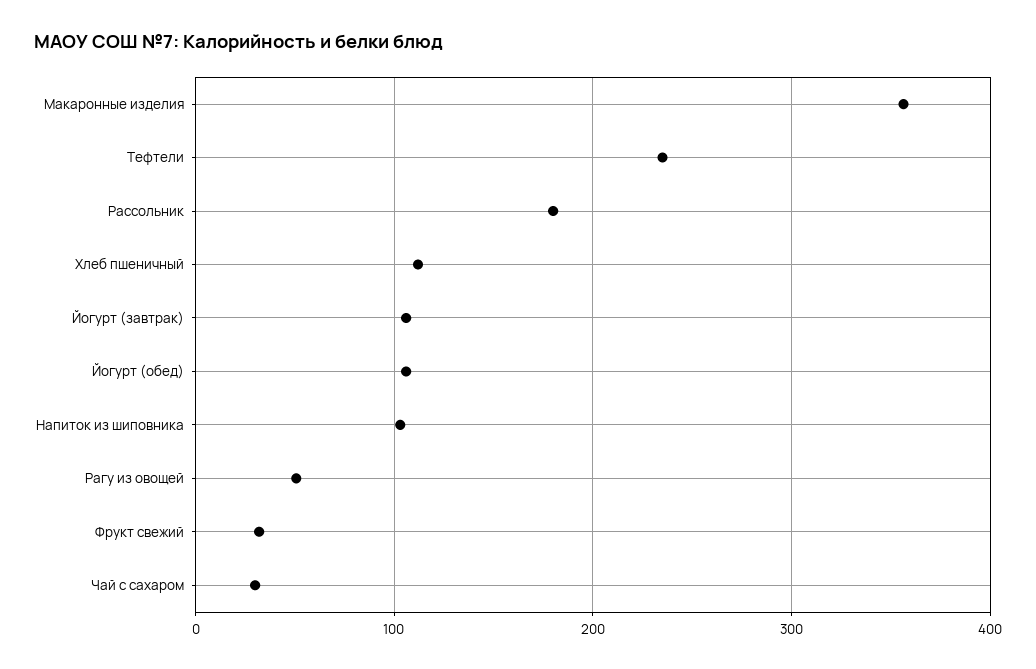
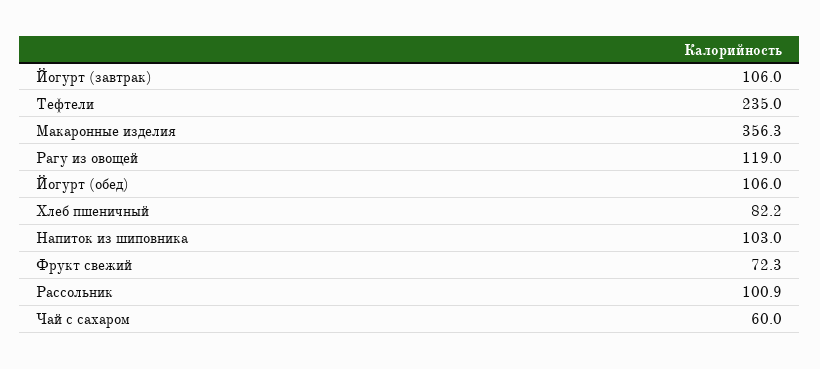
  {
    "Макаронные изделия": 356.3,
    "Тефтели": 235,
-   "Рассольник": 180,
+   "Рассольник": 100.9,
-   "Хлеб пшеничный": 110,
+   "Хлеб пшеничный": 82.2,
    "Йогурт (завтрак)": 106,
    "Йогурт (обед)": 106,
    "Напиток из шиповника": 103,
-   "Рагу из овощей": 50,
+   "Рагу из овощей": 119,
-   "Фрукт свежий": 30,
+   "Фрукт свежий": 72.3,
-   "Чай с сахаром": 30
+   "Чай с сахаром": 60
  }

